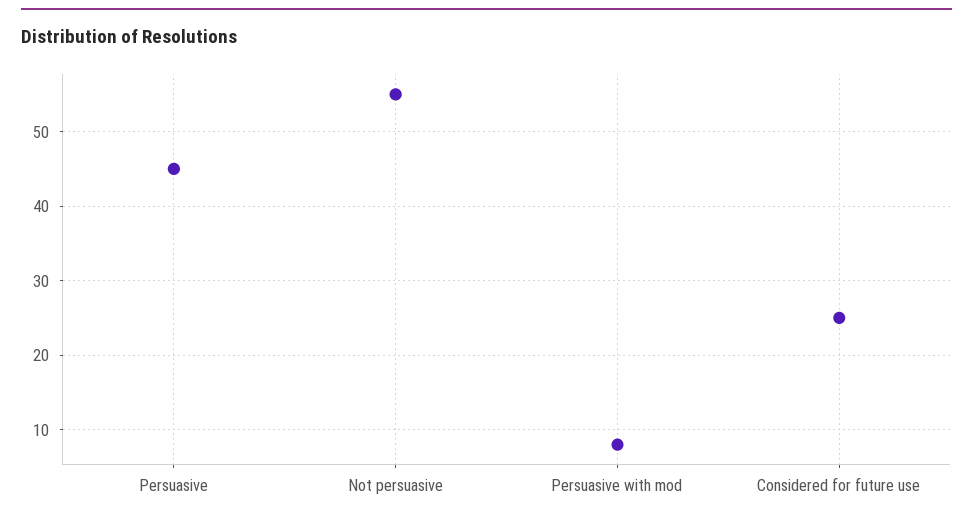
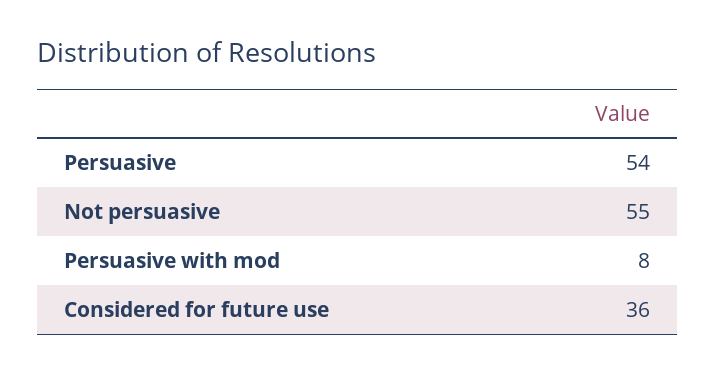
  {
-   "Persuasive": 45,
+   "Persuasive": 54,
    "Not persuasive": 55,
    "Persuasive with mod": 8,
-   "Considered for future use": 25
+   "Considered for future use": 36
  }

